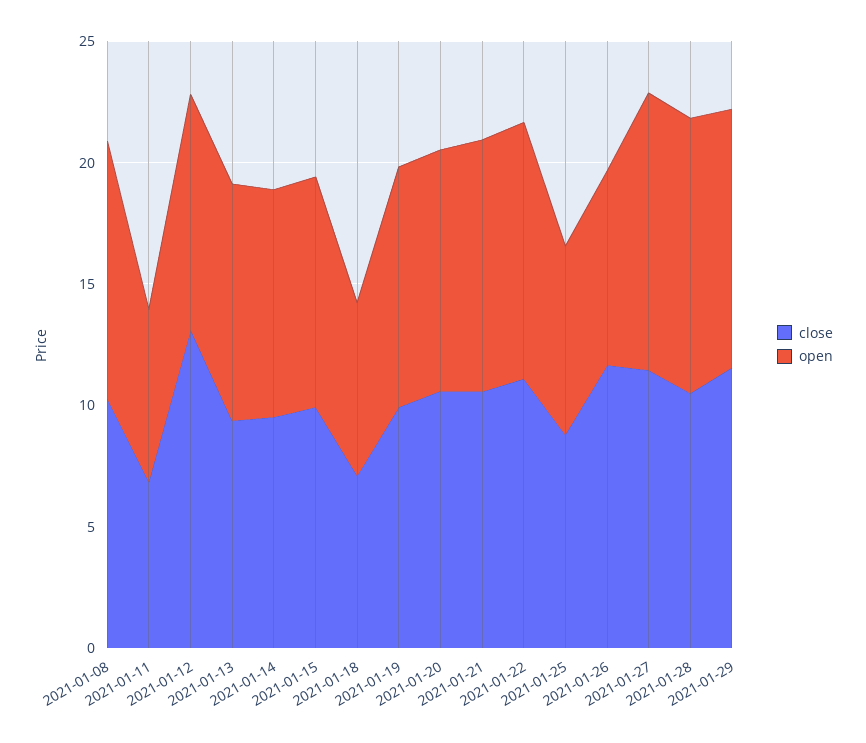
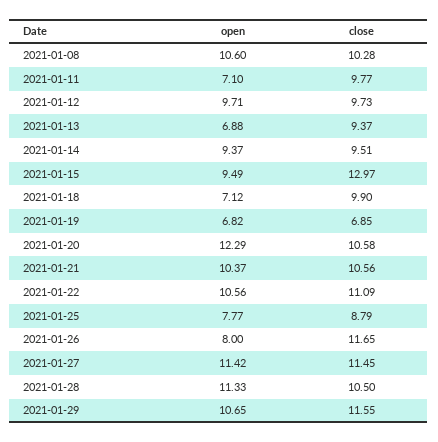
  {
    "close": {
      "2021-01-08": 10.28,
-     "2021-01-11": 7,
+     "2021-01-11": 9.77,
-     "2021-01-12": 13,
+     "2021-01-12": 9.73,
      "2021-01-13": 9.37,
      "2021-01-14": 9.51,
-     "2021-01-15": 10,
+     "2021-01-15": 12.97,
-     "2021-01-18": 7,
+     "2021-01-18": 9.9,
-     "2021-01-19": 10,
+     "2021-01-19": 6.85,
      "2021-01-20": 10.58,
      "2021-01-21": 10.56,
      "2021-01-22": 11.09,
      "2021-01-25": 8.79,
      "2021-01-26": 11.65,
      "2021-01-27": 11.45,
      "2021-01-28": 10.5,
      "2021-01-29": 11.55
    },
    "open": {
      "2021-01-08": 10.6,
      "2021-01-11": 7.1,
      "2021-01-12": 9.71,
-     "2021-01-13": 10,
+     "2021-01-13": 6.88,
      "2021-01-14": 9.37,
      "2021-01-15": 9.49,
      "2021-01-18": 7.12,
-     "2021-01-19": 10,
+     "2021-01-19": 6.82,
-     "2021-01-20": 10,
+     "2021-01-20": 12.29,
      "2021-01-21": 10.37,
      "2021-01-22": 10.56,
      "2021-01-25": 7.77,
      "2021-01-26": 8,
      "2021-01-27": 11.42,
      "2021-01-28": 11.33,
      "2021-01-29": 10.65
    }
  }

